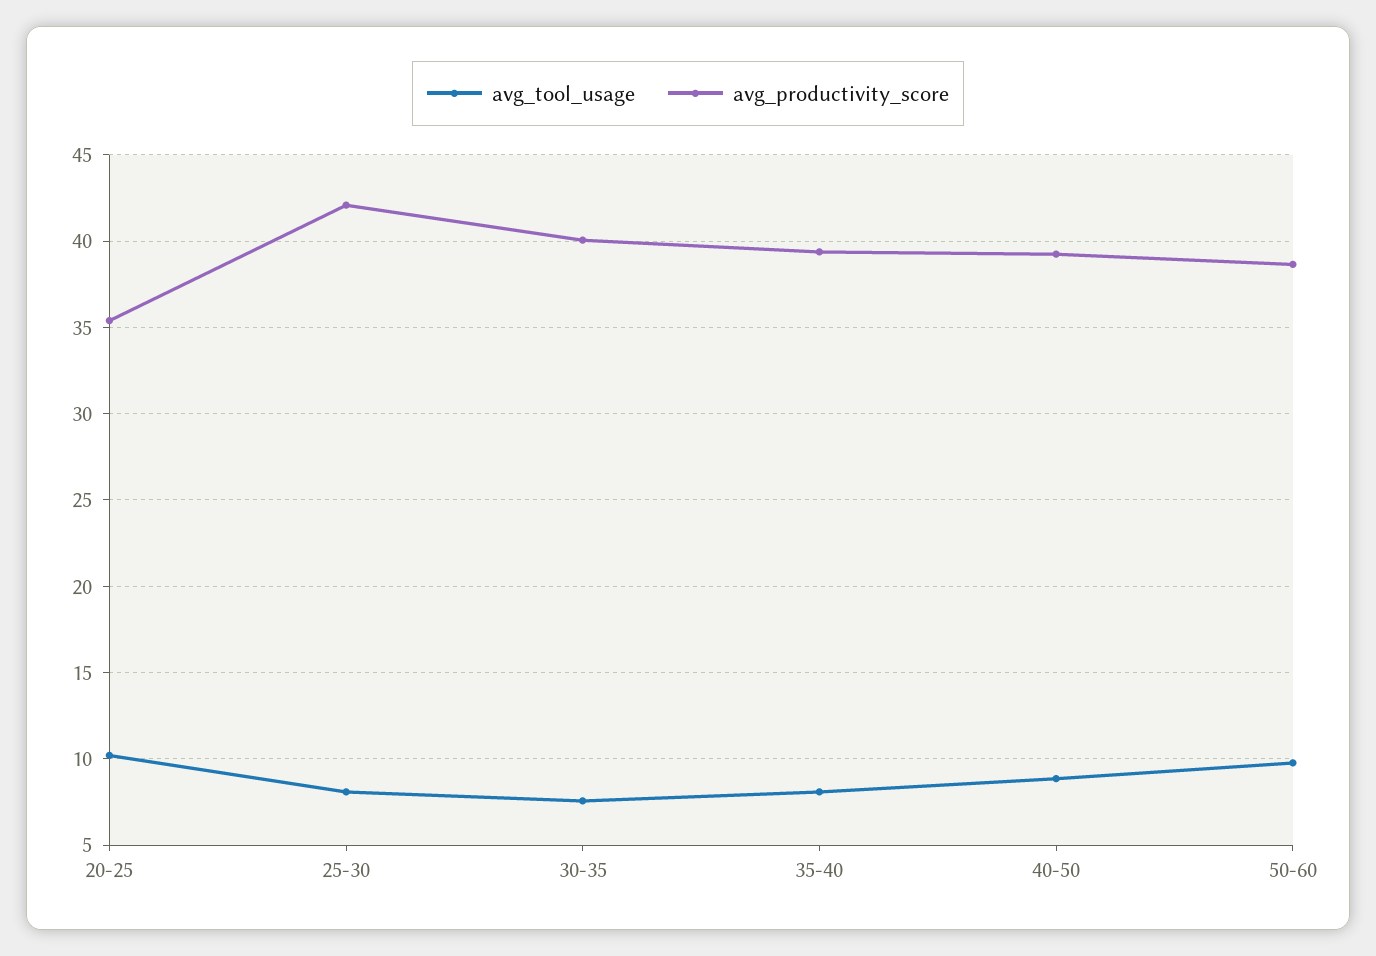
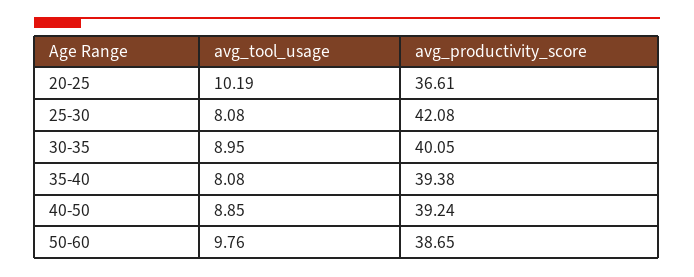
  {
    "avg_tool_usage": {
      "20-25": 10.19,
      "25-30": 8.08,
-     "30-35": 7.5,
+     "30-35": 8.95,
      "35-40": 8.08,
      "40-50": 8.85,
      "50-60": 9.76
    },
    "avg_productivity_score": {
-     "20-25": 35.5,
+     "20-25": 36.61,
      "25-30": 42.08,
      "30-35": 40.05,
      "35-40": 39.38,
      "40-50": 39.24,
      "50-60": 38.65
    }
  }

